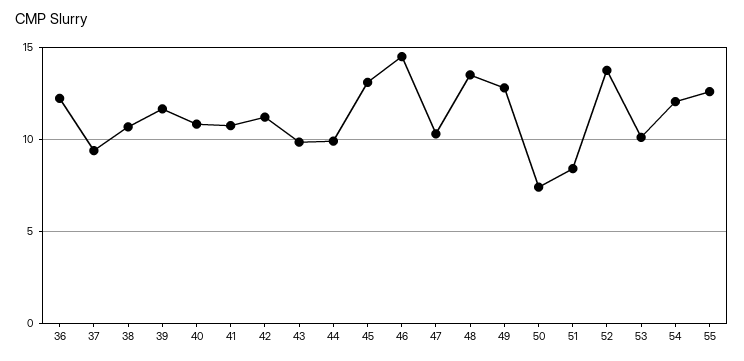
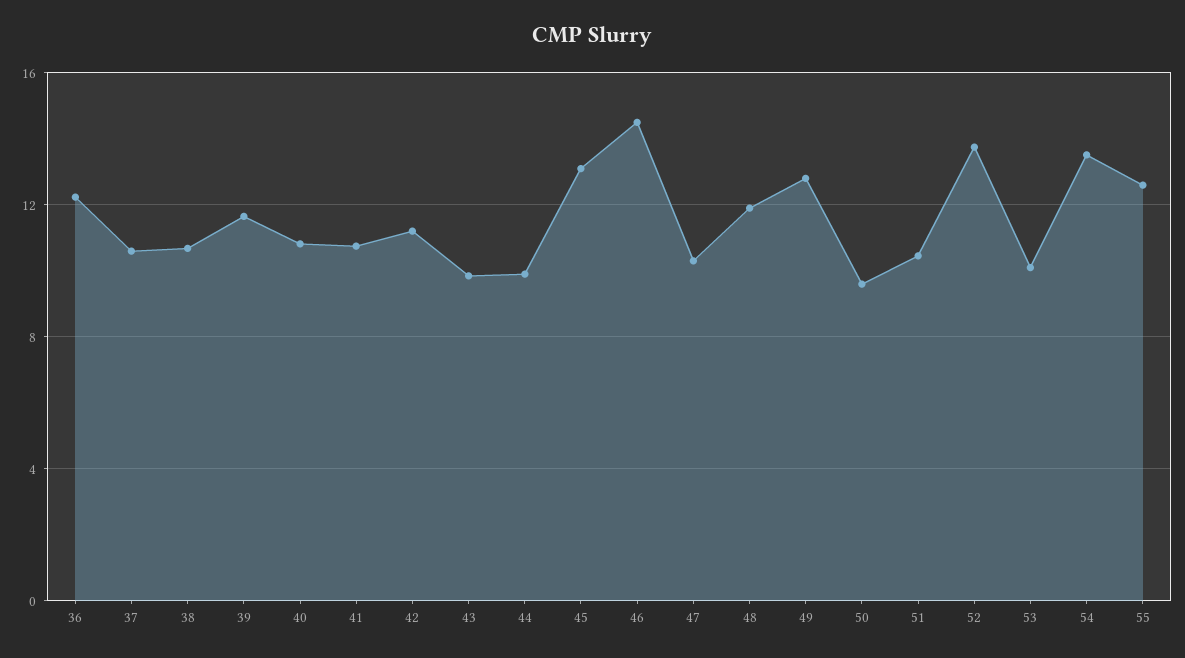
  {
    "36": 12,
-   "37": 9.5,
+   "37": 10.5,
    "38": 10.5,
    "39": 11.5,
    "40": 11,
    "41": 11,
    "42": 11,
    "43": 10,
    "44": 10,
    "45": 13,
    "46": 14.5,
    "47": 10.5,
-   "48": 13.5,
+   "48": 12,
    "49": 13,
-   "50": 7.5,
+   "50": 9.5,
-   "51": 8.5,
+   "51": 10.5,
    "52": 14,
    "53": 10,
-   "54": 12,
+   "54": 13.5,
    "55": 12.5
  }

